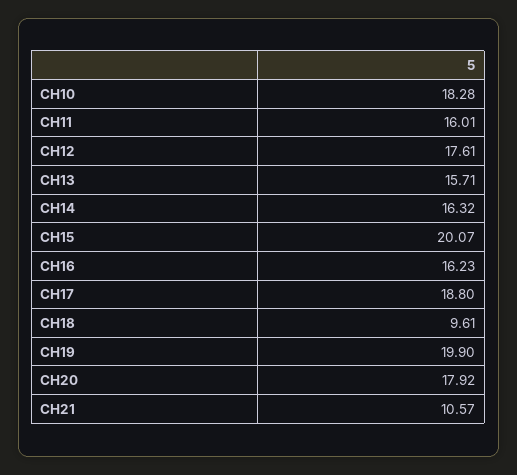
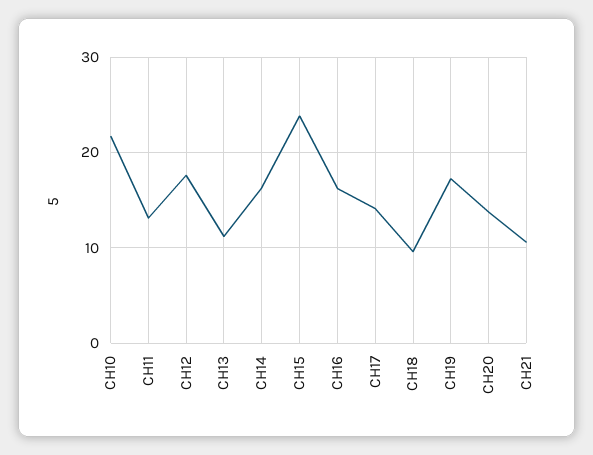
  {
-   "CH10": 18.28,
+   "CH10": 22,
-   "CH11": 16.01,
+   "CH11": 13,
    "CH12": 17.61,
-   "CH13": 15.71,
+   "CH13": 11,
    "CH14": 16.32,
-   "CH15": 20.07,
+   "CH15": 24,
    "CH16": 16.23,
-   "CH17": 18.8,
+   "CH17": 14,
    "CH18": 9.61,
-   "CH19": 19.9,
+   "CH19": 17,
-   "CH20": 17.92,
+   "CH20": 14,
    "CH21": 10.57
  }

